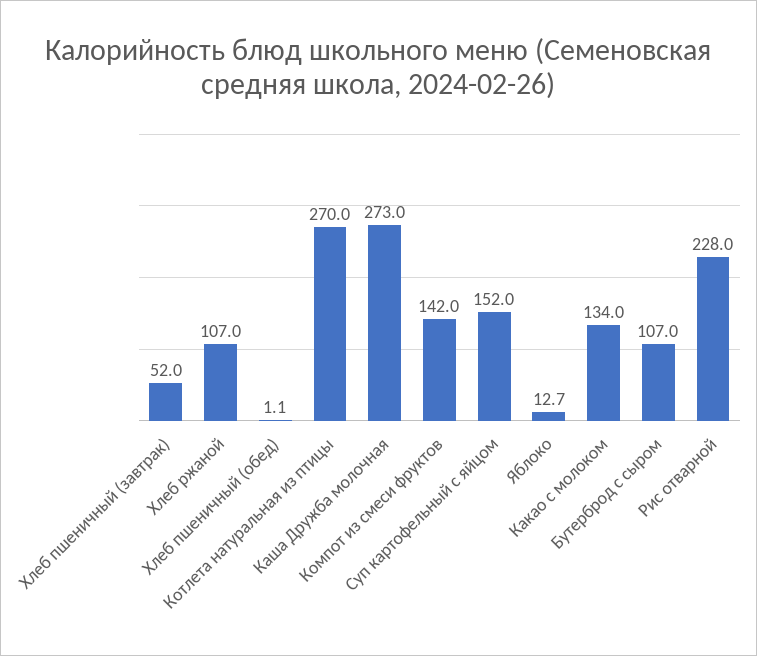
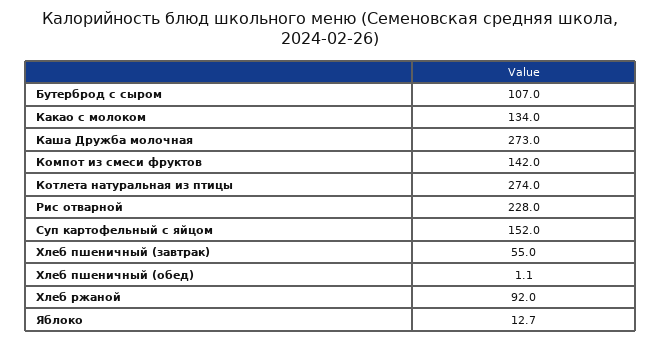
  {
-   "Хлеб пшеничный (завтрак)": 52,
+   "Хлеб пшеничный (завтрак)": 55,
-   "Хлеб ржаной": 107,
+   "Хлеб ржаной": 92,
    "Хлеб пшеничный (обед)": 1.1,
-   "Котлета натуральная из птицы": 270,
+   "Котлета натуральная из птицы": 274,
    "Каша Дружба молочная": 273,
    "Компот из смеси фруктов": 142,
    "Суп картофельный с яйцом": 152,
    "Яблоко": 12.7,
    "Какао с молоком": 134,
    "Бутерброд с сыром": 107,
    "Рис отварной": 228
  }

